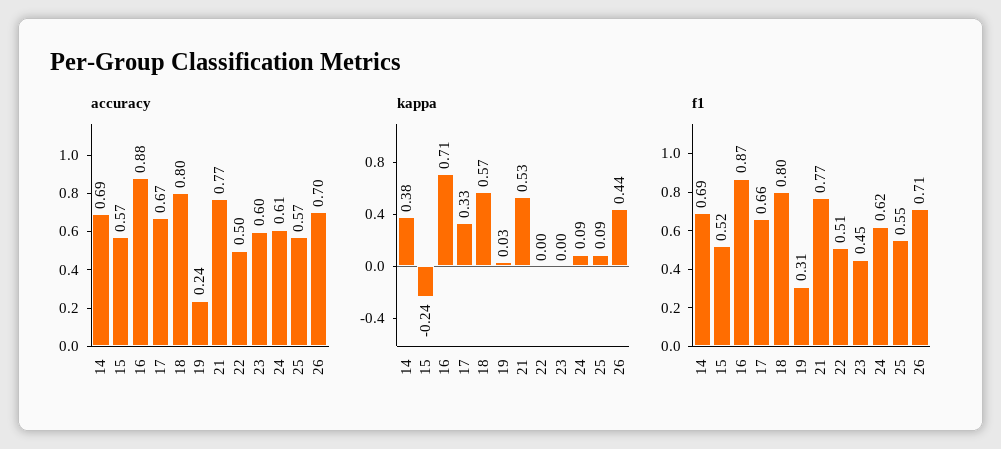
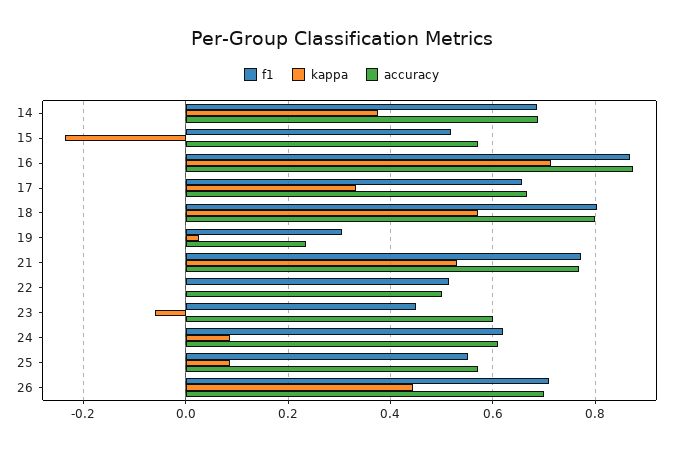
  {
    "accuracy": {
      "14": 0.69,
      "15": 0.57,
      "16": 0.88,
      "17": 0.67,
      "18": 0.8,
      "19": 0.24,
      "21": 0.77,
      "22": 0.5,
      "23": 0.6,
      "24": 0.61,
      "25": 0.57,
      "26": 0.7
    },
    "kappa": {
      "14": 0.38,
      "15": -0.24,
      "16": 0.71,
      "17": 0.33,
      "18": 0.57,
      "19": 0.03,
      "21": 0.53,
      "22": 0,
-     "23": 0,
+     "23": -0.06,
      "24": 0.09,
      "25": 0.09,
      "26": 0.44
    },
    "f1": {
      "14": 0.69,
      "15": 0.52,
      "16": 0.87,
      "17": 0.66,
      "18": 0.8,
      "19": 0.31,
      "21": 0.77,
      "22": 0.51,
      "23": 0.45,
      "24": 0.62,
      "25": 0.55,
      "26": 0.71
    }
  }

